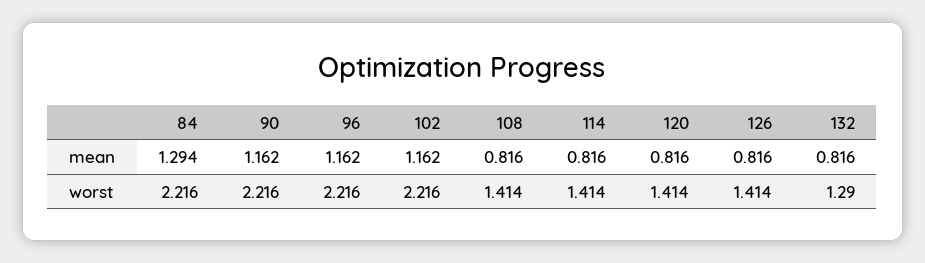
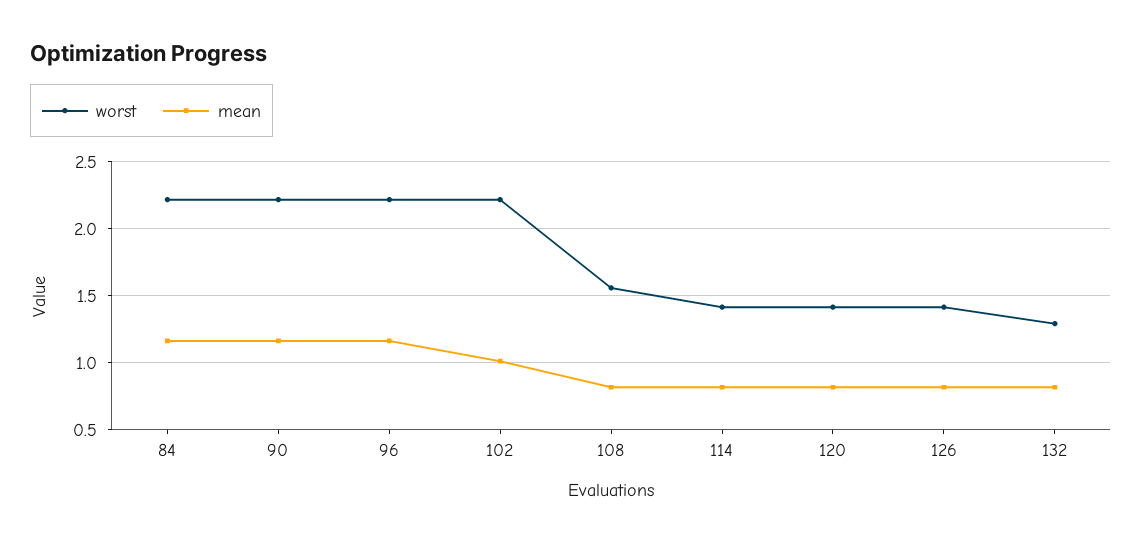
  {
    "mean": {
-     "84": 1.294,
+     "84": 1.15,
      "90": 1.162,
      "96": 1.162,
-     "102": 1.162,
+     "102": 1,
      "108": 0.816,
      "114": 0.816,
      "120": 0.816,
      "126": 0.816,
      "132": 0.816
    },
    "worst": {
      "84": 2.216,
      "90": 2.216,
      "96": 2.216,
      "102": 2.216,
-     "108": 1.414,
+     "108": 1.55,
      "114": 1.414,
      "120": 1.414,
      "126": 1.414,
      "132": 1.29
    }
  }

